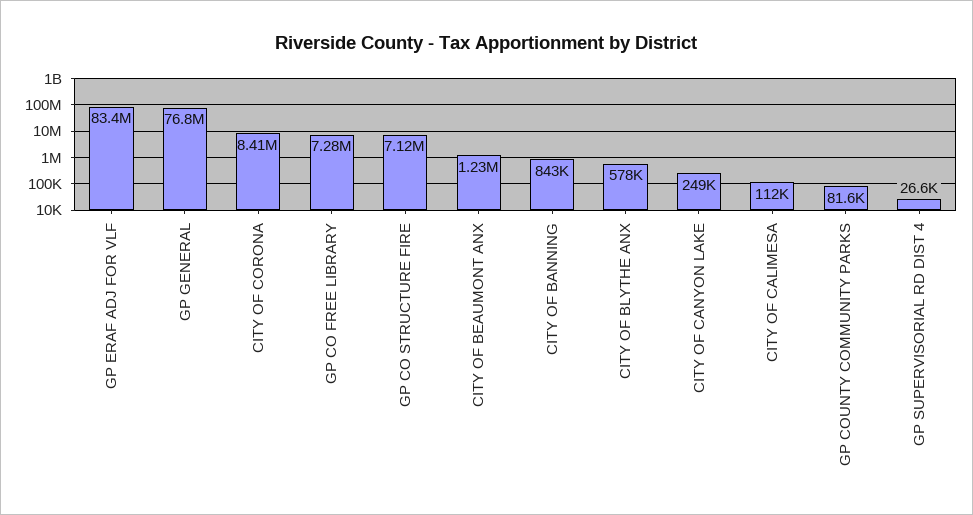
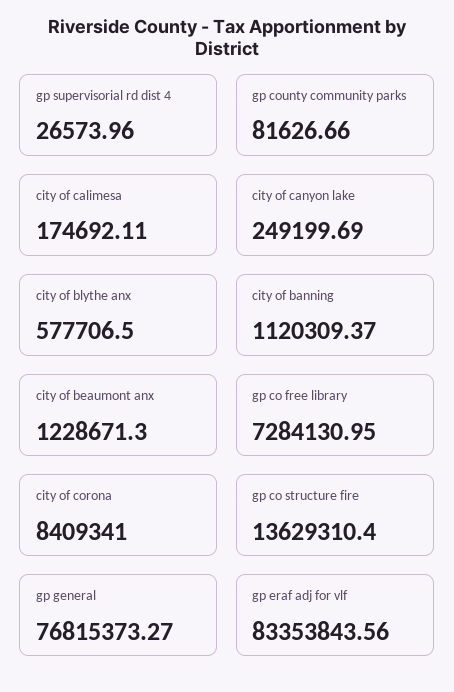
  {
    "GP ERAF ADJ FOR VLF": 83353843.56,
    "GP GENERAL": 76815373.27,
    "CITY OF CORONA": 8409341,
    "GP CO FREE LIBRARY": 7284130.95,
-   "GP CO STRUCTURE FIRE": 7120000,
+   "GP CO STRUCTURE FIRE": 13629310.4,
    "CITY OF BEAUMONT ANX": 1228671.3,
-   "CITY OF BANNING": 843000,
+   "CITY OF BANNING": 1120309.37,
    "CITY OF BLYTHE ANX": 577706.5,
    "CITY OF CANYON LAKE": 249199.69,
-   "CITY OF CALIMESA": 112000,
+   "CITY OF CALIMESA": 174692.11,
    "GP COUNTY COMMUNITY PARKS": 81626.66,
    "GP SUPERVISORIAL RD DIST 4": 26573.96
  }

